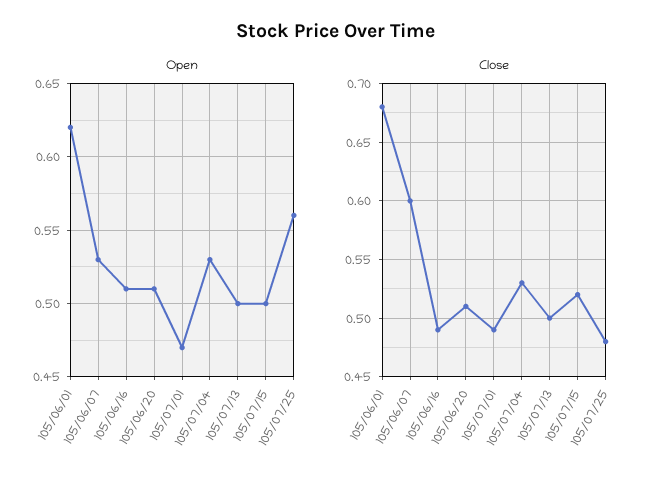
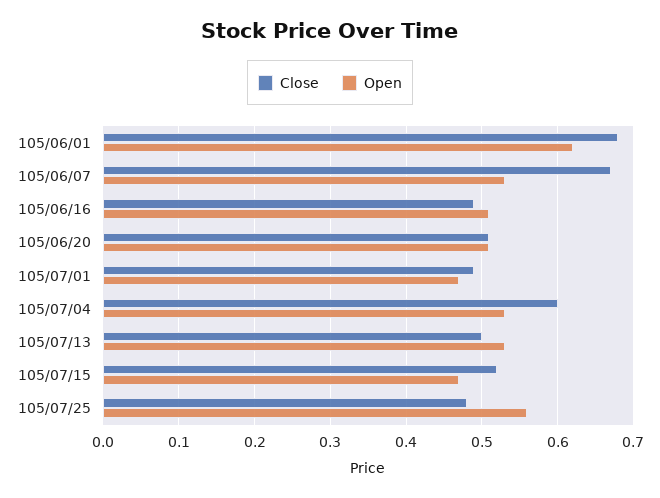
  {
    "Open": {
      "105/06/01": 0.62,
      "105/06/07": 0.53,
      "105/06/16": 0.51,
      "105/06/20": 0.51,
      "105/07/01": 0.47,
      "105/07/04": 0.53,
-     "105/07/13": 0.5,
+     "105/07/13": 0.53,
-     "105/07/15": 0.5,
+     "105/07/15": 0.47,
      "105/07/25": 0.56
    },
    "Close": {
      "105/06/01": 0.68,
-     "105/06/07": 0.6,
+     "105/06/07": 0.67,
      "105/06/16": 0.49,
      "105/06/20": 0.51,
      "105/07/01": 0.49,
-     "105/07/04": 0.53,
+     "105/07/04": 0.6,
      "105/07/13": 0.5,
      "105/07/15": 0.52,
      "105/07/25": 0.48
    }
  }

